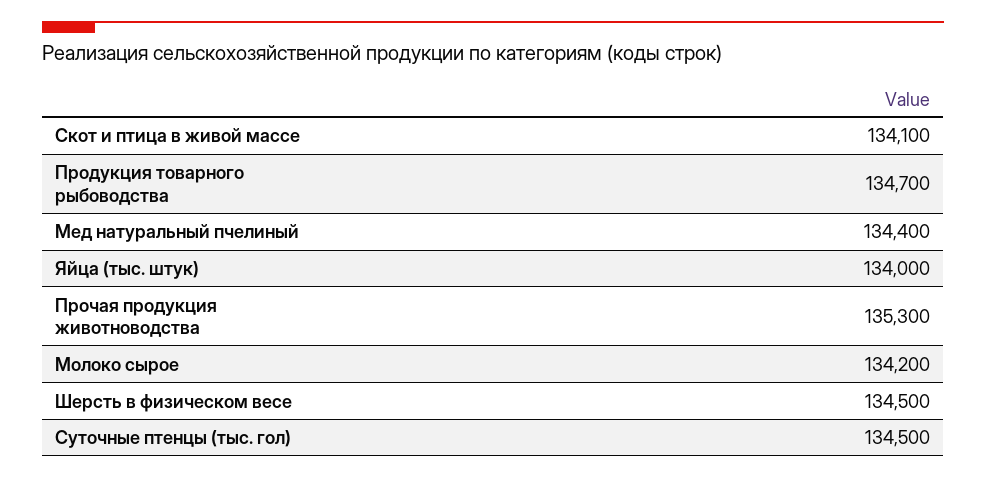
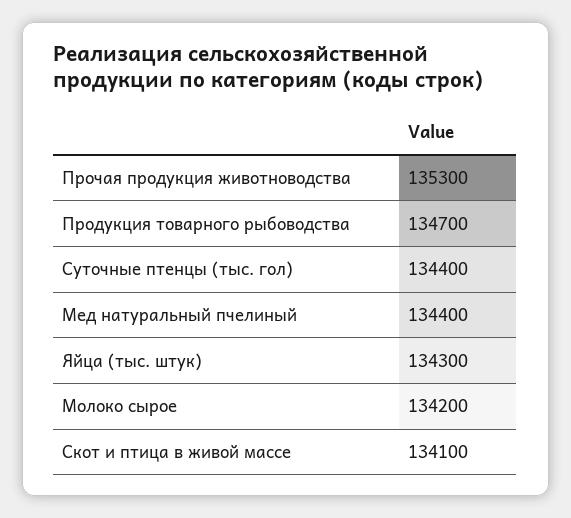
  {
    "Скот и птица в живой массе": 134100,
    "Продукция товарного рыбоводства": 134700,
    "Мед натуральный пчелиный": 134400,
-   "Яйца (тыс. штук)": 134000,
+   "Яйца (тыс. штук)": 134300,
    "Прочая продукция животноводства": 135300,
    "Молоко сырое": 134200,
-   "Шерсть в физическом весе": 134500,
-   "Суточные птенцы (тыс. гол)": 134500
+   "Суточные птенцы (тыс. гол)": 134400
  }

